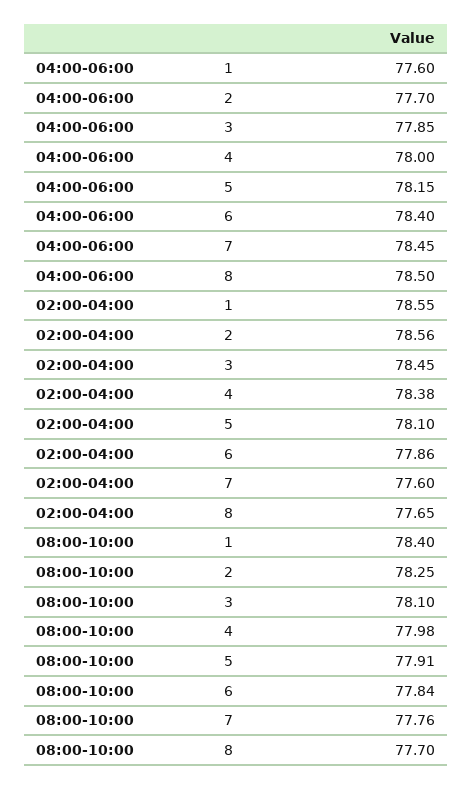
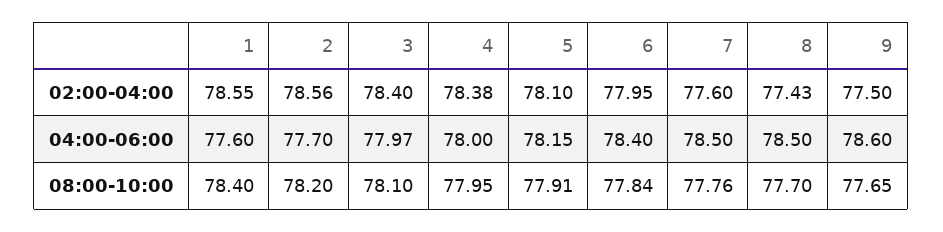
  {
    "04:00-06:00": {
      "1": 77.6,
      "2": 77.7,
-     "3": 77.85,
+     "3": 77.97,
      "4": 78,
      "5": 78.15,
      "6": 78.4,
-     "7": 78.45,
+     "7": 78.5,
-     "8": 78.5
+     "8": 78.5,
+     "9": 78.6
    },
    "02:00-04:00": {
      "1": 78.55,
      "2": 78.56,
-     "3": 78.45,
+     "3": 78.4,
      "4": 78.38,
      "5": 78.1,
-     "6": 77.86,
+     "6": 77.95,
      "7": 77.6,
-     "8": 77.65
+     "8": 77.43,
+     "9": 77.5
    },
    "08:00-10:00": {
      "1": 78.4,
-     "2": 78.25,
+     "2": 78.2,
      "3": 78.1,
-     "4": 77.98,
+     "4": 77.95,
      "5": 77.91,
      "6": 77.84,
      "7": 77.76,
-     "8": 77.7
+     "8": 77.7,
+     "9": 77.65
    }
  }

